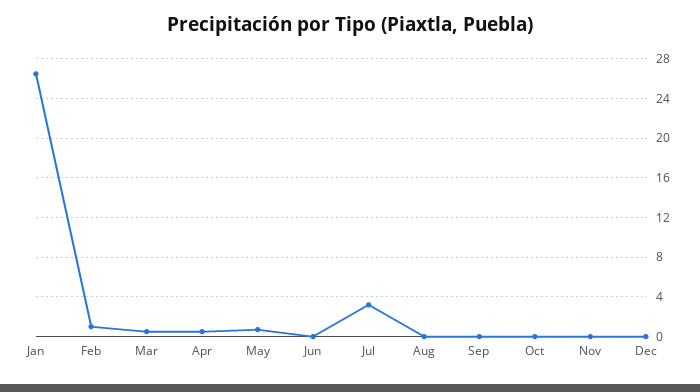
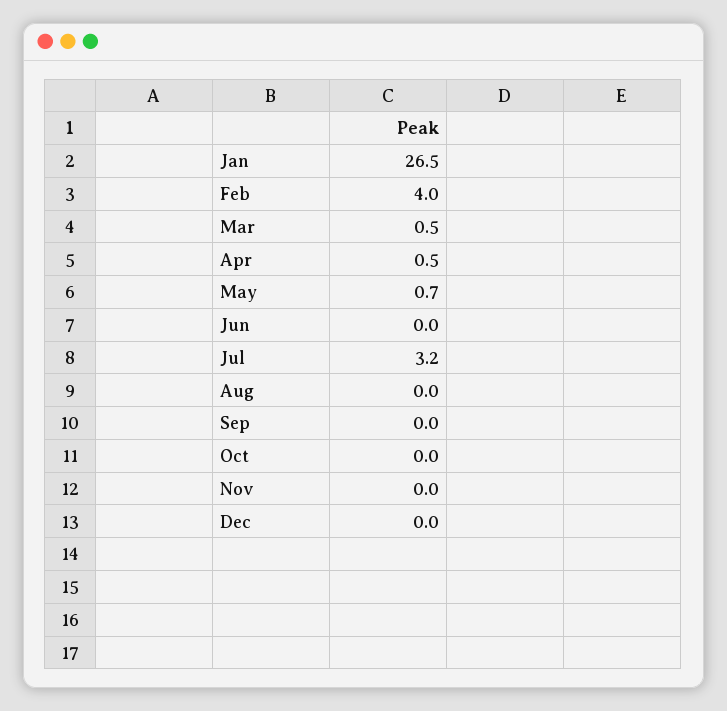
  {
    "Jan": 26.5,
-   "Feb": 1,
+   "Feb": 4,
    "Mar": 0.5,
    "Apr": 0.5,
    "May": 0.7,
    "Jun": 0,
    "Jul": 3.2,
    "Aug": 0,
    "Sep": 0,
    "Oct": 0,
    "Nov": 0,
    "Dec": 0
  }

